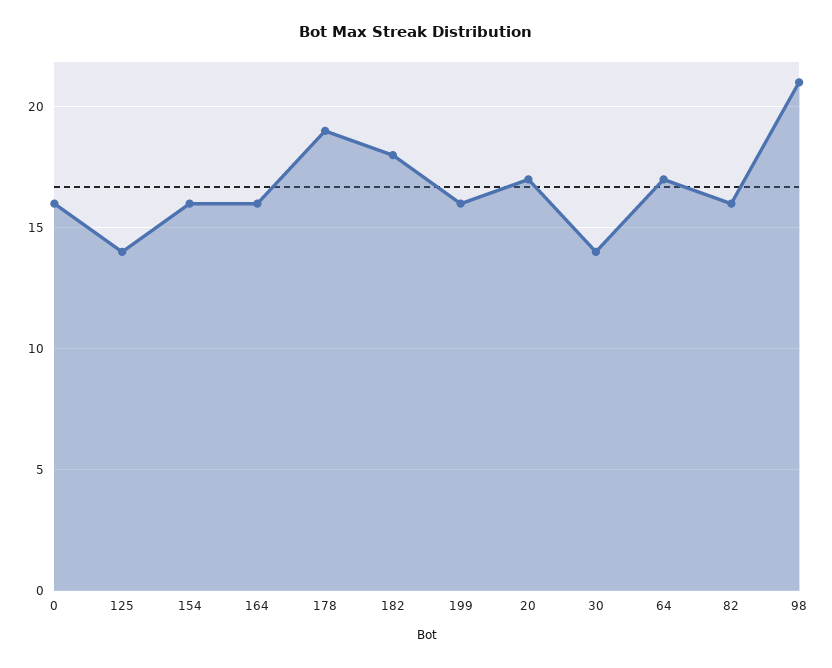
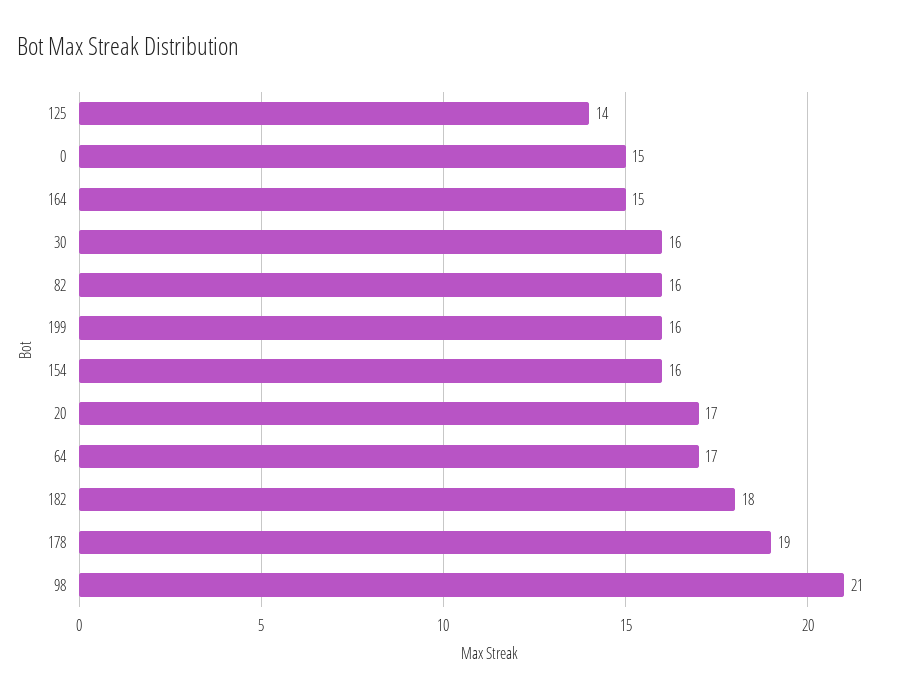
  {
-   "0": 16,
+   "0": 15,
    "125": 14,
    "154": 16,
-   "164": 16,
+   "164": 15,
    "178": 19,
    "182": 18,
    "199": 16,
    "20": 17,
-   "30": 14,
+   "30": 16,
    "64": 17,
    "82": 16,
    "98": 21
  }

